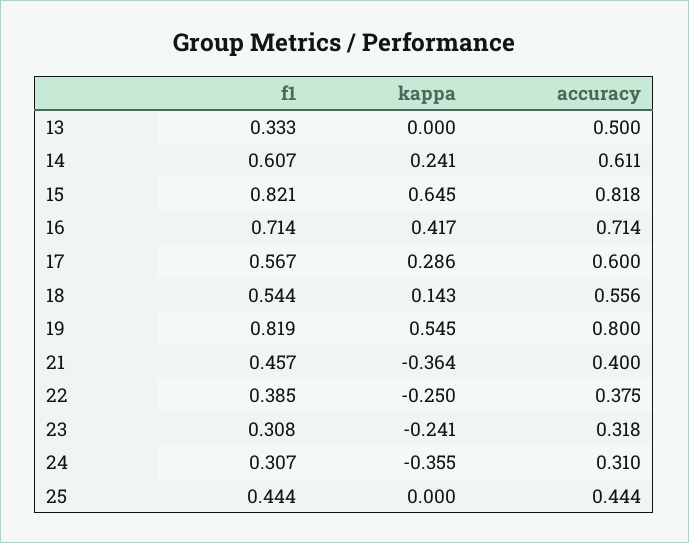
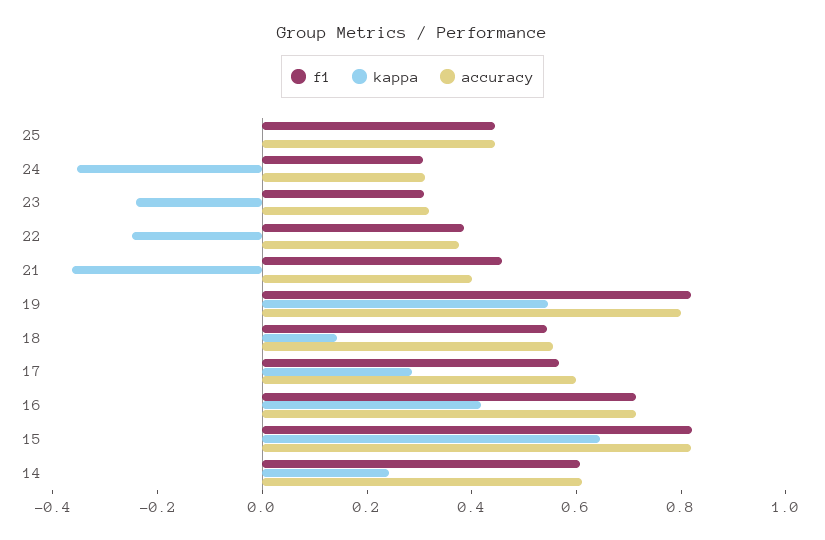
  {
    "f1": {
-     "13": 0.333,
      "14": 0.607,
      "15": 0.821,
      "16": 0.714,
      "17": 0.567,
      "18": 0.544,
      "19": 0.819,
      "21": 0.457,
      "22": 0.385,
      "23": 0.308,
      "24": 0.307,
      "25": 0.444
    },
    "kappa": {
-     "13": 0,
      "14": 0.241,
      "15": 0.645,
      "16": 0.417,
      "17": 0.286,
      "18": 0.143,
      "19": 0.545,
      "21": -0.364,
      "22": -0.25,
      "23": -0.241,
      "24": -0.355,
      "25": 0
    },
    "accuracy": {
-     "13": 0.5,
      "14": 0.611,
      "15": 0.818,
      "16": 0.714,
      "17": 0.6,
      "18": 0.556,
      "19": 0.8,
      "21": 0.4,
      "22": 0.375,
      "23": 0.318,
      "24": 0.31,
      "25": 0.444
    }
  }

